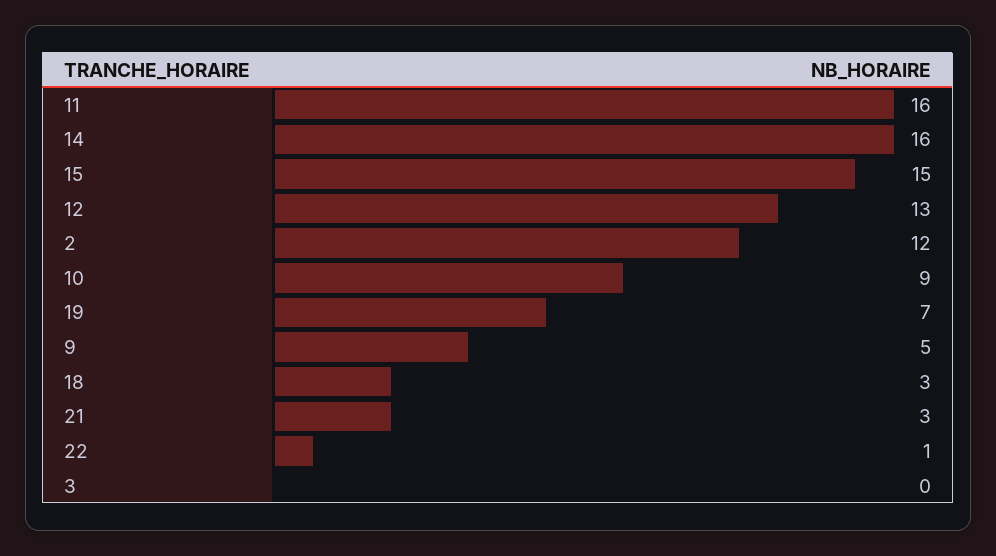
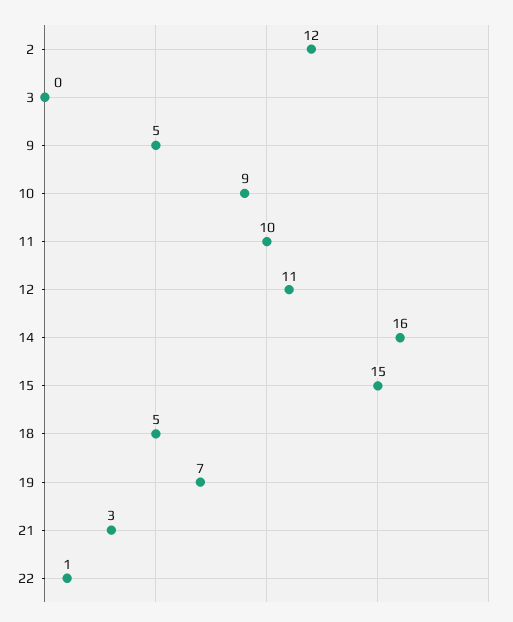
  {
-   "11": 16,
+   "11": 10,
    "14": 16,
    "15": 15,
-   "12": 13,
+   "12": 11,
    "2": 12,
    "10": 9,
    "19": 7,
    "9": 5,
-   "18": 3,
+   "18": 5,
    "21": 3,
    "22": 1,
    "3": 0
  }

